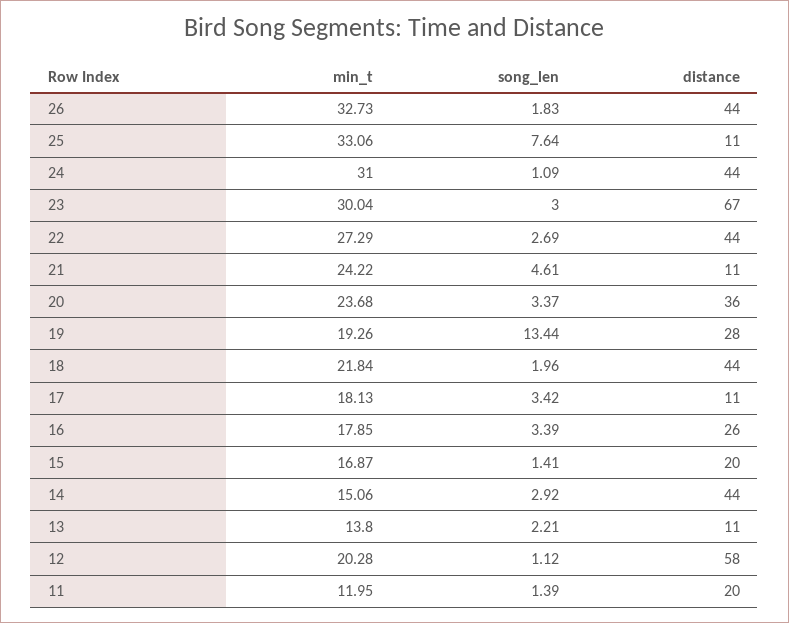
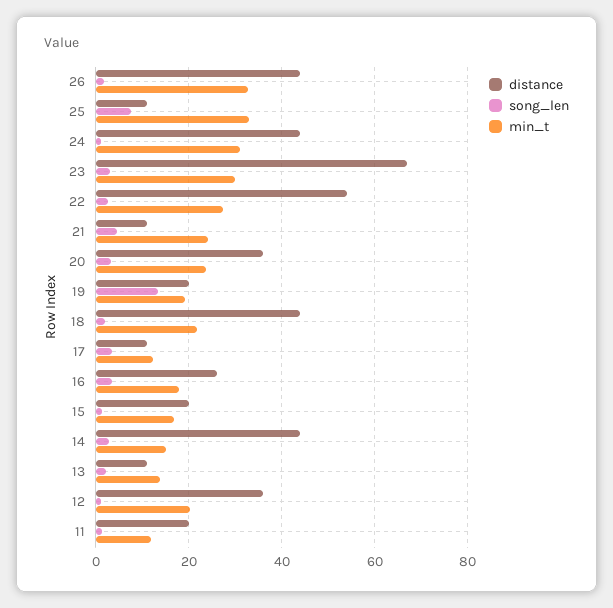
  {
    "min_t": {
      "26": 32.73,
      "25": 33.06,
      "24": 31,
      "23": 30.04,
      "22": 27.29,
      "21": 24.22,
      "20": 23.68,
      "19": 19.26,
      "18": 21.84,
-     "17": 18.13,
+     "17": 12,
      "16": 17.85,
      "15": 16.87,
      "14": 15.06,
      "13": 13.8,
      "12": 20.28,
      "11": 11.95
    },
    "song_len": {
      "26": 1.83,
      "25": 7.64,
      "24": 1.09,
      "23": 3,
      "22": 2.69,
      "21": 4.61,
      "20": 3.37,
      "19": 13.44,
      "18": 1.96,
      "17": 3.42,
      "16": 3.39,
      "15": 1.41,
      "14": 2.92,
      "13": 2.21,
      "12": 1.12,
      "11": 1.39
    },
    "distance": {
      "26": 44,
      "25": 11,
      "24": 44,
      "23": 67,
-     "22": 44,
+     "22": 54,
      "21": 11,
      "20": 36,
-     "19": 28,
+     "19": 20,
      "18": 44,
      "17": 11,
      "16": 26,
      "15": 20,
      "14": 44,
      "13": 11,
-     "12": 58,
+     "12": 36,
      "11": 20
    }
  }

